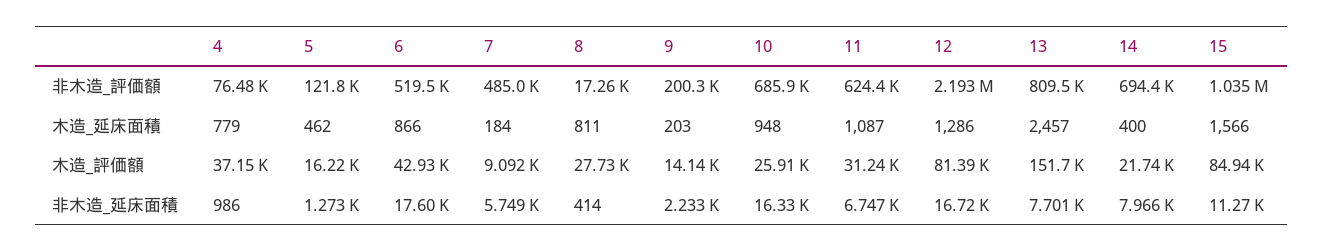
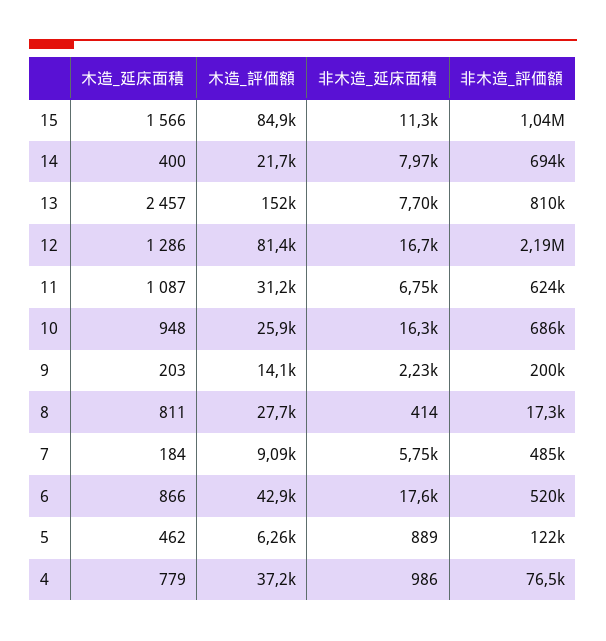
  {
    "4": {
      "非木造_評価額": 76480,
      "木造_延床面積": 779,
      "木造_評価額": 37150,
      "非木造_延床面積": 986
    },
    "5": {
      "非木造_評価額": 121800,
      "木造_延床面積": 462,
-     "木造_評価額": 16220,
+     "木造_評価額": 6260,
-     "非木造_延床面積": 1273
+     "非木造_延床面積": 889
    },
    "6": {
      "非木造_評価額": 519500,
      "木造_延床面積": 866,
      "木造_評価額": 42930,
      "非木造_延床面積": 17600
    },
    "7": {
      "非木造_評価額": 485000,
      "木造_延床面積": 184,
      "木造_評価額": 9092,
      "非木造_延床面積": 5749
    },
    "8": {
      "非木造_評価額": 17260,
      "木造_延床面積": 811,
      "木造_評価額": 27730,
      "非木造_延床面積": 414
    },
    "9": {
      "非木造_評価額": 200300,
      "木造_延床面積": 203,
      "木造_評価額": 14140,
      "非木造_延床面積": 2233
    },
    "10": {
      "非木造_評価額": 685900,
      "木造_延床面積": 948,
      "木造_評価額": 25910,
      "非木造_延床面積": 16330
    },
    "11": {
      "非木造_評価額": 624400,
      "木造_延床面積": 1087,
      "木造_評価額": 31240,
      "非木造_延床面積": 6747
    },
    "12": {
      "非木造_評価額": 2193000,
      "木造_延床面積": 1286,
      "木造_評価額": 81390,
      "非木造_延床面積": 16720
    },
    "13": {
      "非木造_評価額": 809500,
      "木造_延床面積": 2457,
      "木造_評価額": 151700,
      "非木造_延床面積": 7701
    },
    "14": {
      "非木造_評価額": 694400,
      "木造_延床面積": 400,
      "木造_評価額": 21740,
      "非木造_延床面積": 7966
    },
    "15": {
      "非木造_評価額": 1035000,
      "木造_延床面積": 1566,
      "木造_評価額": 84940,
      "非木造_延床面積": 11270
    }
  }

